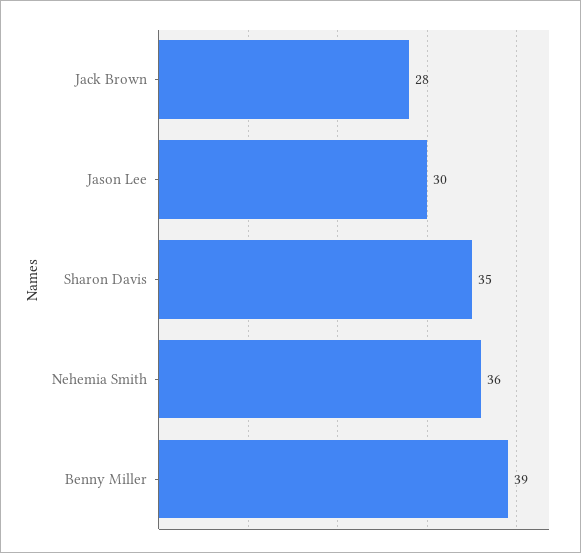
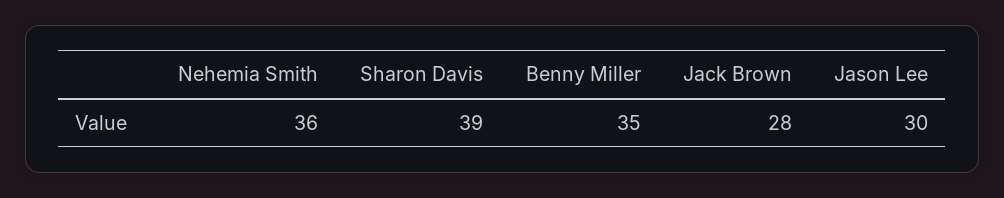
  {
    "Jack Brown": 28,
    "Jason Lee": 30,
-   "Sharon Davis": 35,
+   "Sharon Davis": 39,
    "Nehemia Smith": 36,
-   "Benny Miller": 39
+   "Benny Miller": 35
  }

